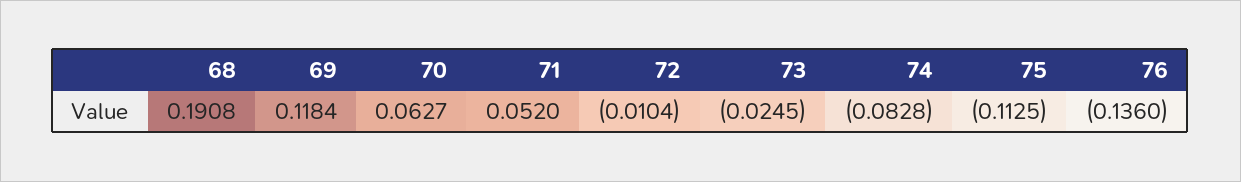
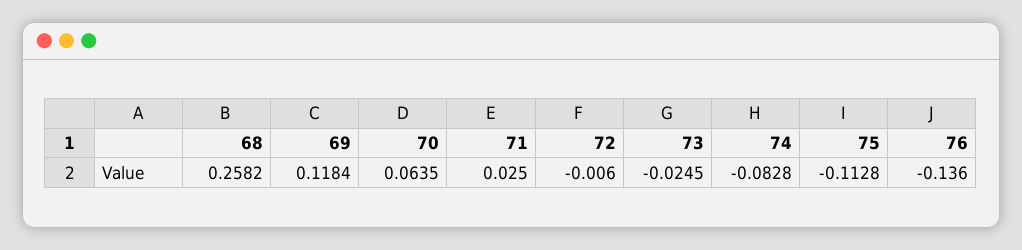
  {
-   "68": 0.1908,
+   "68": 0.2582,
    "69": 0.1184,
-   "70": 0.0627,
+   "70": 0.0635,
-   "71": 0.052,
+   "71": 0.025,
-   "72": -0.0104,
+   "72": -0.006,
    "73": -0.0245,
    "74": -0.0828,
-   "75": -0.1125,
+   "75": -0.1128,
    "76": -0.136
  }

